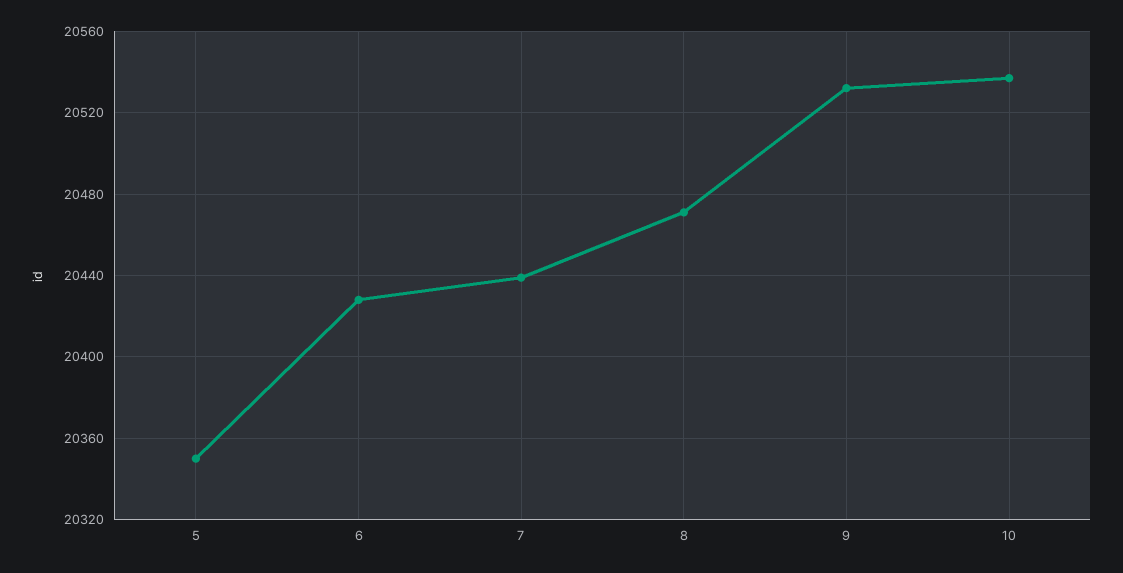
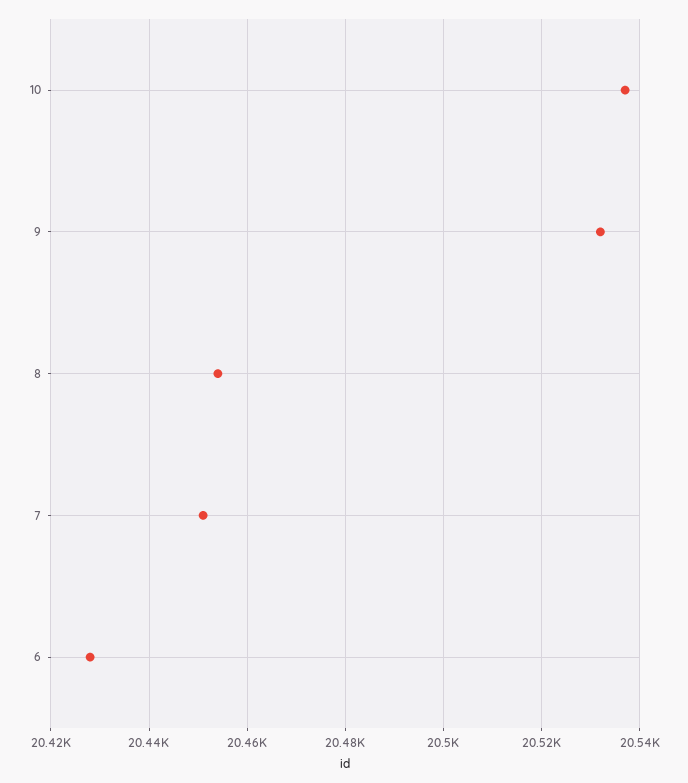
  {
-   "5": 20350,
    "6": 20430,
-   "7": 20440,
+   "7": 20450,
-   "8": 20470,
+   "8": 20455,
    "9": 20530,
    "10": 20535
  }

